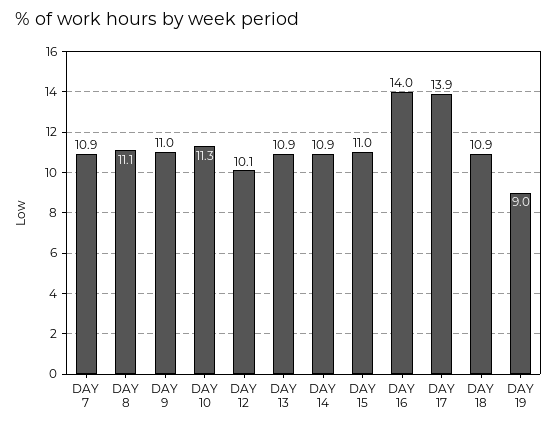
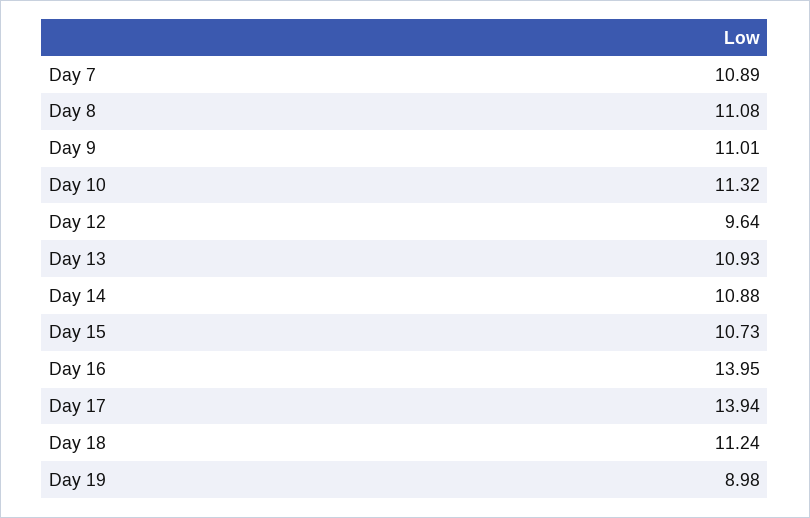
  {
    "DAY 7": 10.89,
    "DAY 8": 11.08,
    "DAY 9": 11.01,
    "DAY 10": 11.32,
-   "DAY 12": 10.1,
+   "DAY 12": 9.64,
    "DAY 13": 10.93,
    "DAY 14": 10.88,
-   "DAY 15": 11,
+   "DAY 15": 10.73,
    "DAY 16": 13.95,
    "DAY 17": 13.94,
-   "DAY 18": 10.9,
+   "DAY 18": 11.24,
    "DAY 19": 8.98
  }

